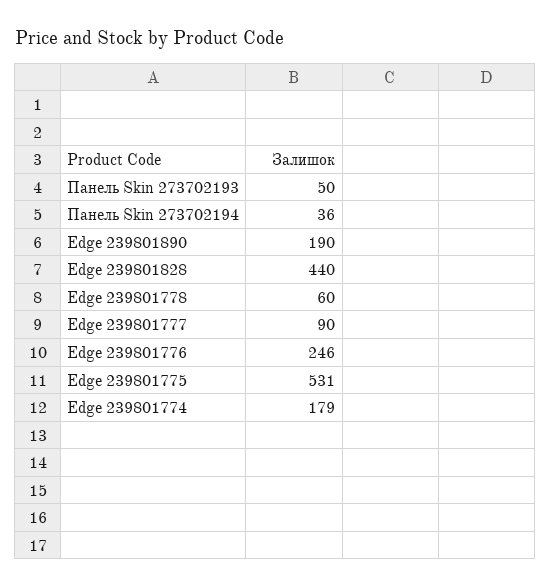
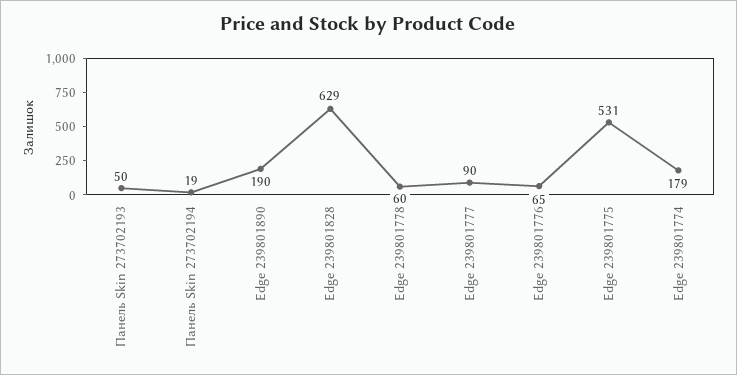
  {
    "Панель Skin 273702193": 50,
-   "Панель Skin 273702194": 36,
+   "Панель Skin 273702194": 19,
    "Edge 239801890": 190,
-   "Edge 239801828": 440,
+   "Edge 239801828": 629,
    "Edge 239801778": 60,
    "Edge 239801777": 90,
-   "Edge 239801776": 246,
+   "Edge 239801776": 65,
    "Edge 239801775": 531,
    "Edge 239801774": 179
  }

